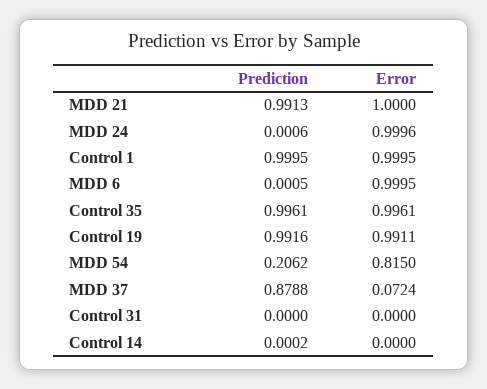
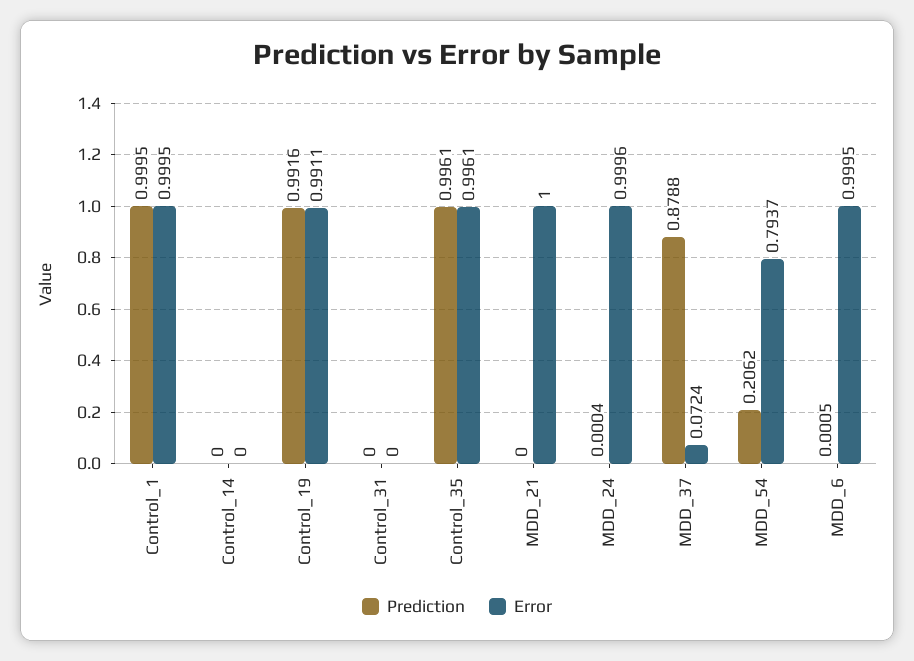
  {
    "Prediction": {
-     "MDD 21": 0.9913,
+     "MDD 21": 0,
-     "MDD 24": 0.0006,
+     "MDD 24": 0.0004,
      "Control 1": 0.9995,
      "MDD 6": 0.0005,
      "Control 35": 0.9961,
      "Control 19": 0.9916,
      "MDD 54": 0.2062,
      "MDD 37": 0.8788,
      "Control 31": 0,
-     "Control 14": 0.0002
+     "Control 14": 0
    },
    "Error": {
      "MDD 21": 1,
      "MDD 24": 0.9996,
      "Control 1": 0.9995,
      "MDD 6": 0.9995,
      "Control 35": 0.9961,
      "Control 19": 0.9911,
-     "MDD 54": 0.815,
+     "MDD 54": 0.7937,
      "MDD 37": 0.0724,
      "Control 31": 0,
      "Control 14": 0
    }
  }

